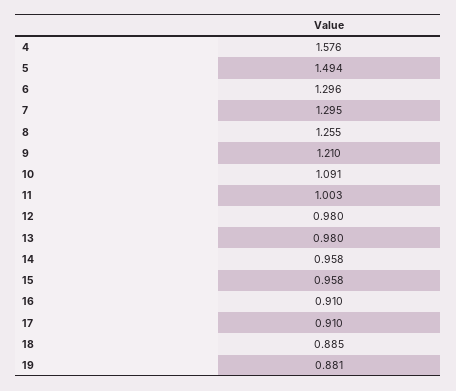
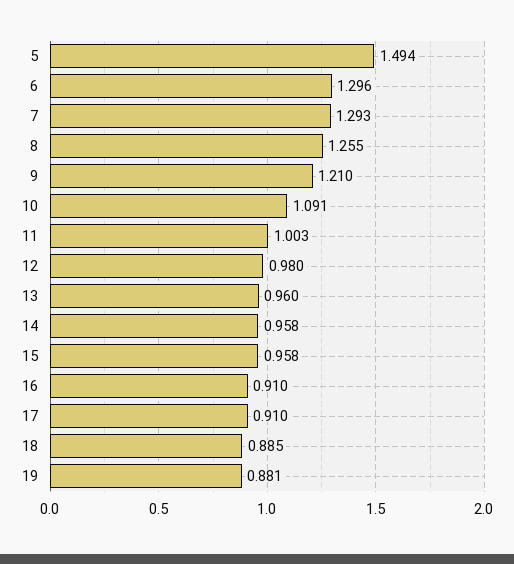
  {
-   "4": 1.576,
    "5": 1.494,
    "6": 1.296,
-   "7": 1.295,
+   "7": 1.293,
    "8": 1.255,
    "9": 1.21,
    "10": 1.091,
    "11": 1.003,
    "12": 0.98,
-   "13": 0.98,
+   "13": 0.96,
    "14": 0.958,
    "15": 0.958,
    "16": 0.91,
    "17": 0.91,
    "18": 0.885,
    "19": 0.881
  }

